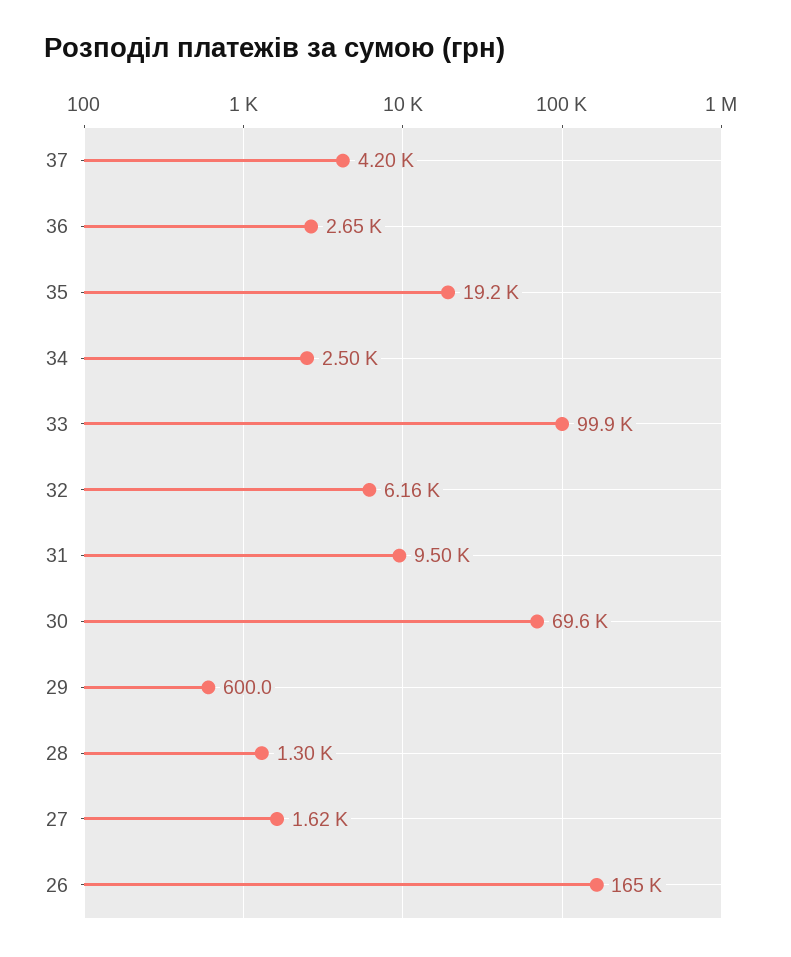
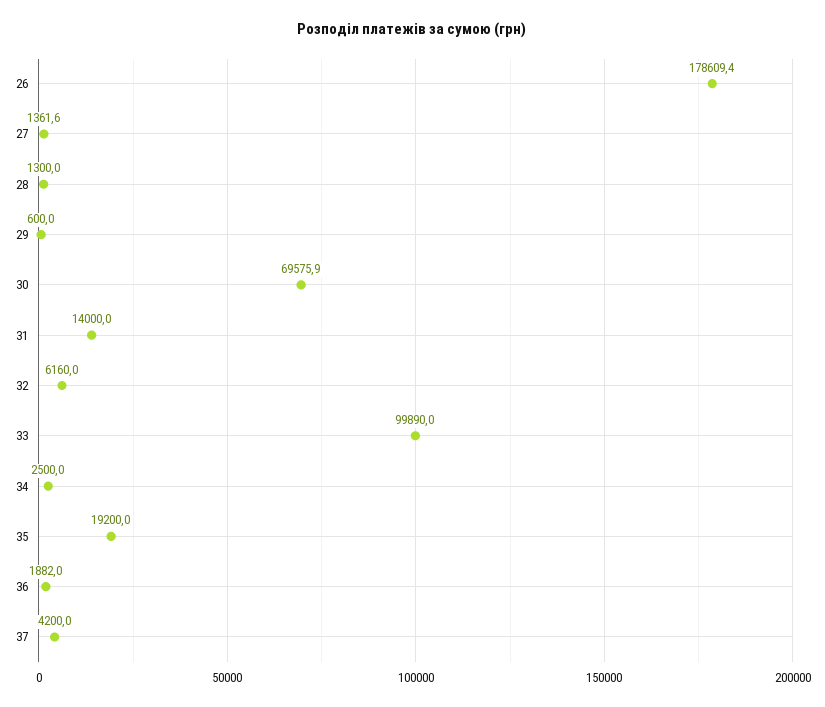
  {
    "37": 4200,
-   "36": 2650,
+   "36": 1882,
    "35": 19200,
    "34": 2500,
    "33": 99890,
    "32": 6160,
-   "31": 9500,
+   "31": 14000,
    "30": 69575.9,
    "29": 600,
    "28": 1300,
-   "27": 1620,
+   "27": 1361.6,
-   "26": 165000
+   "26": 178609.4
  }

